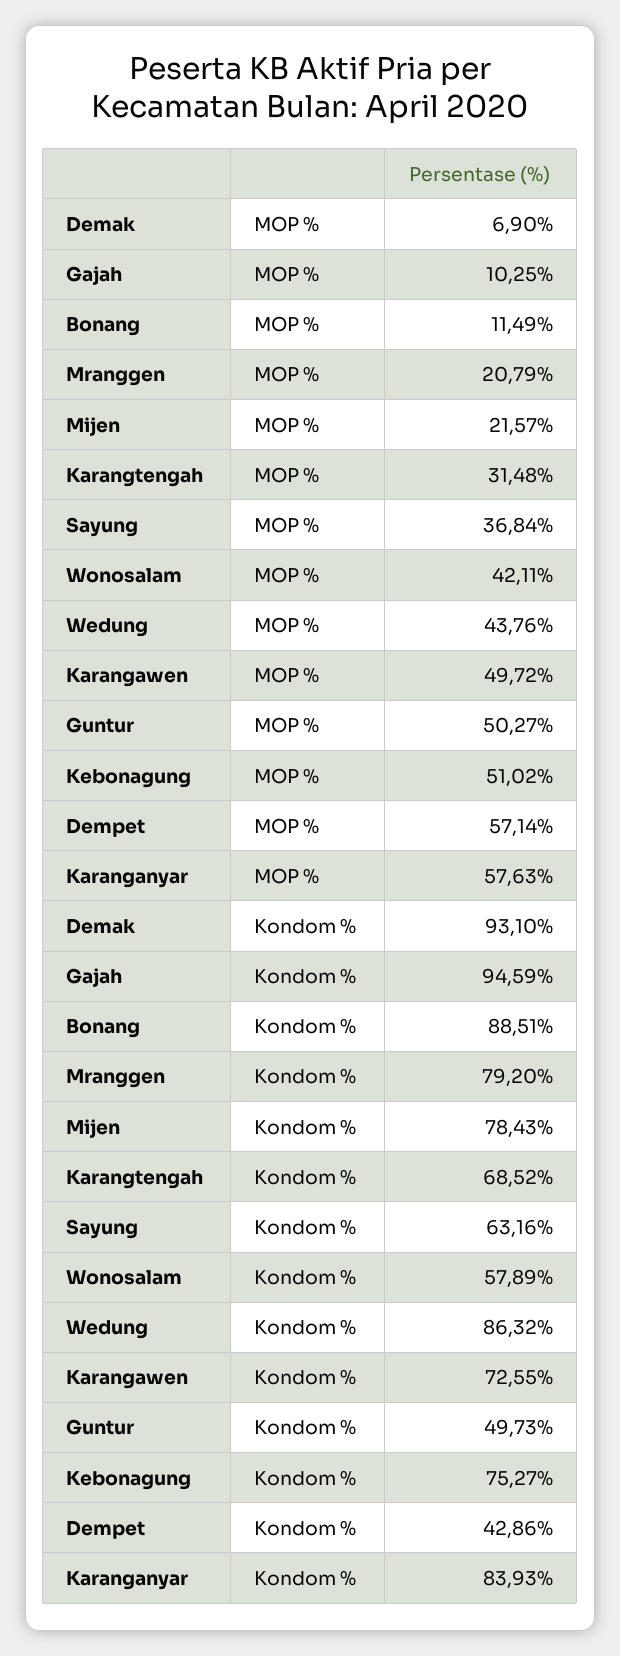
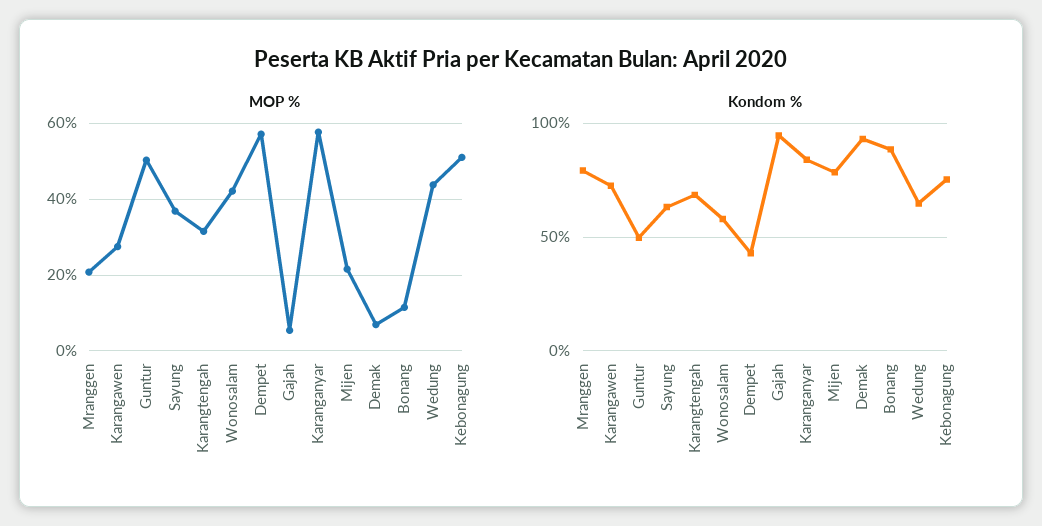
  {
    "MOP %": {
      "Demak": 6.9,
-     "Gajah": 10.25,
+     "Gajah": 6,
      "Bonang": 11.49,
      "Mranggen": 20.79,
      "Mijen": 21.57,
      "Karangtengah": 31.48,
      "Sayung": 36.84,
      "Wonosalam": 42.11,
      "Wedung": 43.76,
-     "Karangawen": 49.72,
+     "Karangawen": 28,
      "Guntur": 50.27,
      "Kebonagung": 51.02,
      "Dempet": 57.14,
      "Karanganyar": 57.63
    },
    "Kondom %": {
      "Demak": 93.1,
      "Gajah": 94.59,
      "Bonang": 88.51,
      "Mranggen": 79.2,
      "Mijen": 78.43,
      "Karangtengah": 68.52,
      "Sayung": 63.16,
      "Wonosalam": 57.89,
-     "Wedung": 86.32,
+     "Wedung": 65,
      "Karangawen": 72.55,
      "Guntur": 49.73,
      "Kebonagung": 75.27,
      "Dempet": 42.86,
      "Karanganyar": 83.93
    }
  }

